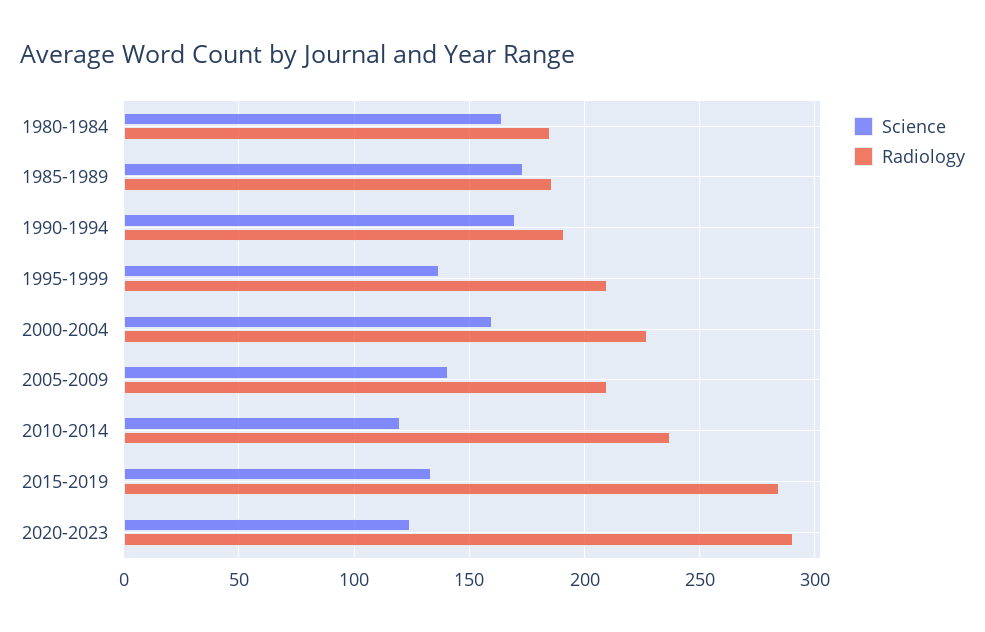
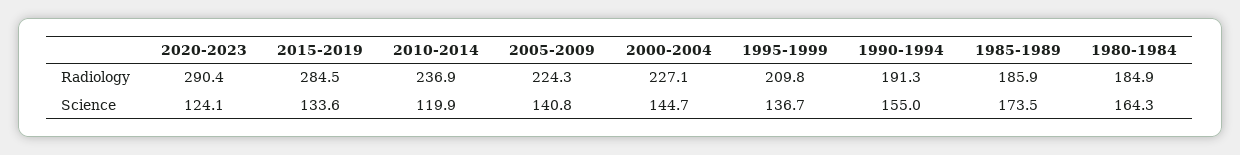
  {
    "Science": {
      "1980-1984": 164.3,
      "1985-1989": 173.5,
-     "1990-1994": 170,
+     "1990-1994": 155,
      "1995-1999": 136.7,
-     "2000-2004": 160,
+     "2000-2004": 144.7,
      "2005-2009": 140.8,
      "2010-2014": 119.9,
      "2015-2019": 133.6,
      "2020-2023": 124.1
    },
    "Radiology": {
      "1980-1984": 184.9,
      "1985-1989": 185.9,
      "1990-1994": 191.3,
      "1995-1999": 209.8,
      "2000-2004": 227.1,
-     "2005-2009": 210,
+     "2005-2009": 224.3,
      "2010-2014": 236.9,
      "2015-2019": 284.5,
      "2020-2023": 290.4
    }
  }

